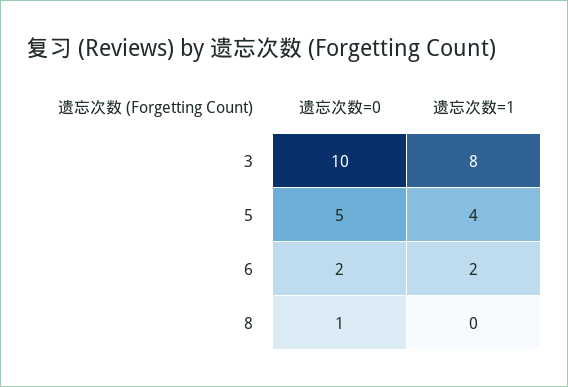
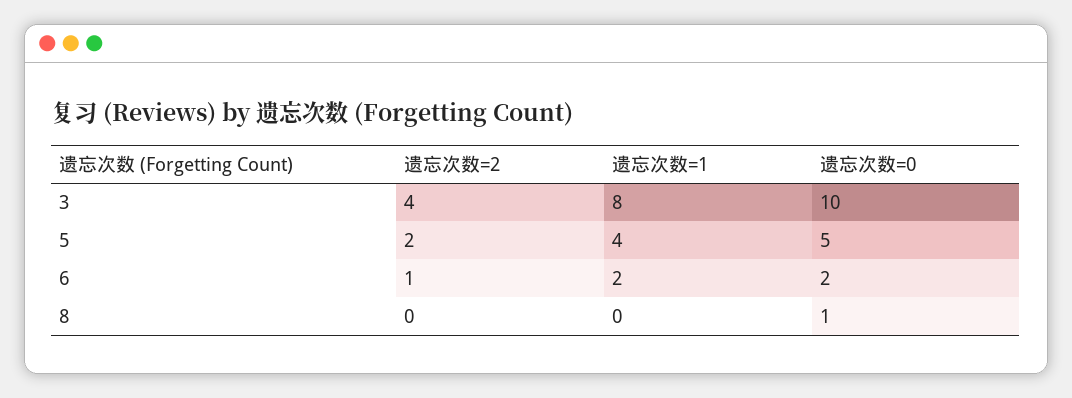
  {
    "遗忘次数=0": {
      "3": 10,
      "5": 5,
      "6": 2,
      "8": 1
    },
    "遗忘次数=1": {
      "3": 8,
      "5": 4,
      "6": 2,
      "8": 0
-   }
+   },
+   "遗忘次数=2": {
+     "3": 4,
+     "5": 2,
+     "6": 1,
+     "8": 0
+   }
  }

